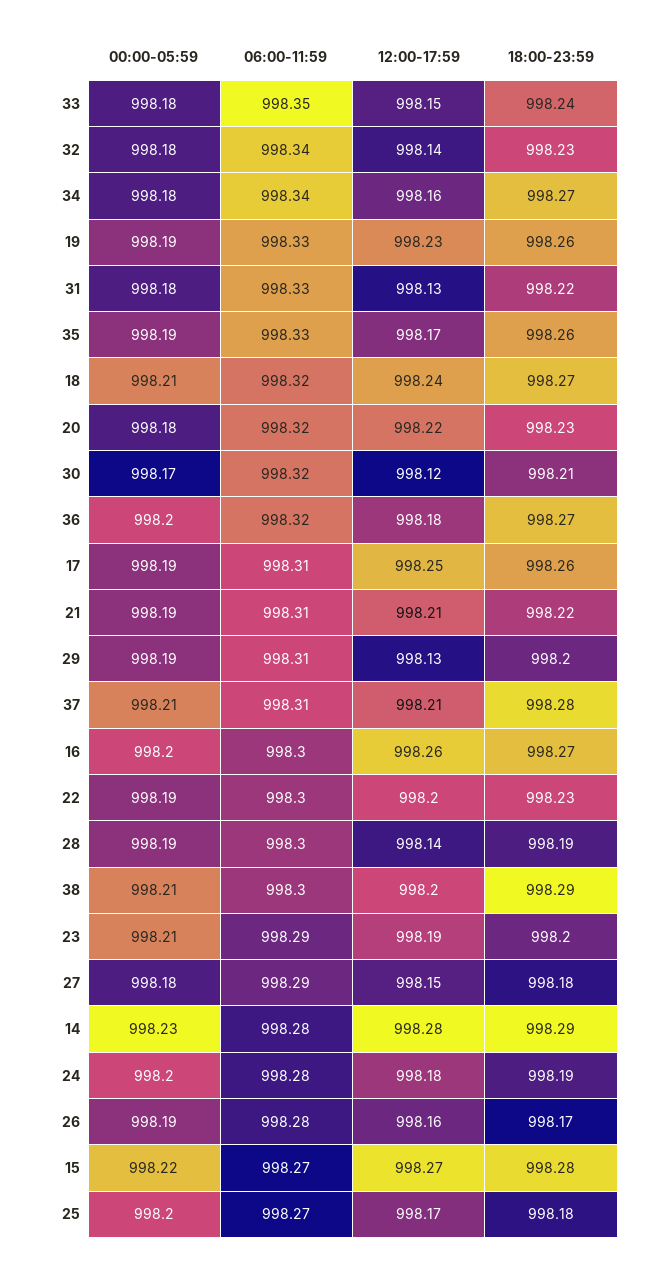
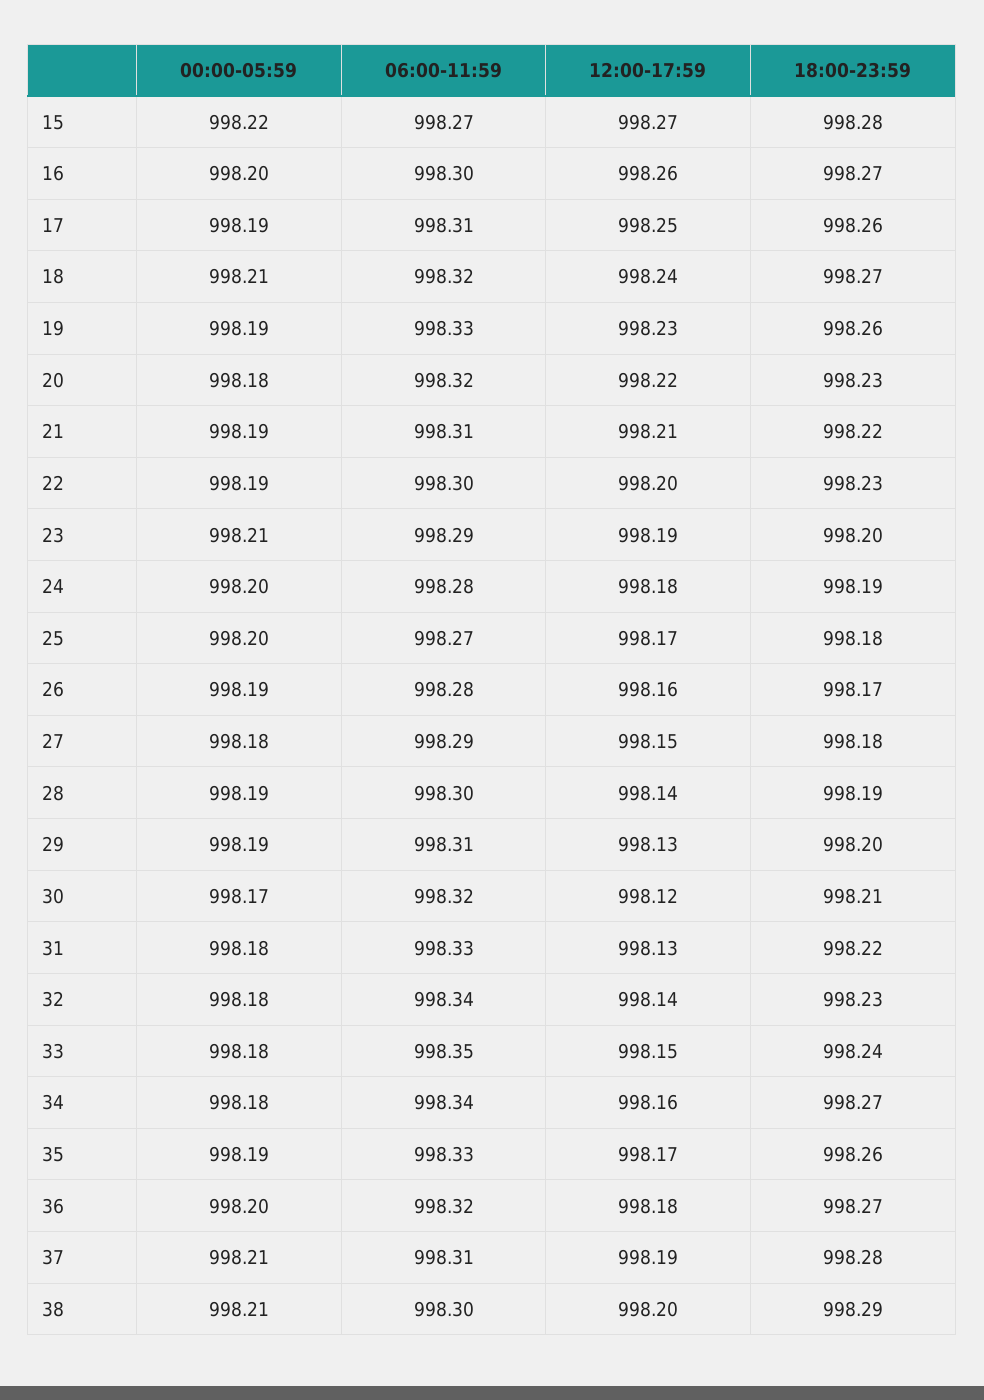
  {
    "00:00-05:59": {
      "33": 998.18,
      "32": 998.18,
      "34": 998.18,
      "19": 998.19,
      "31": 998.18,
      "35": 998.19,
      "18": 998.21,
      "20": 998.18,
      "30": 998.17,
      "36": 998.2,
      "17": 998.19,
      "21": 998.19,
      "29": 998.19,
      "37": 998.21,
      "16": 998.2,
      "22": 998.19,
      "28": 998.19,
      "38": 998.21,
      "23": 998.21,
      "27": 998.18,
-     "14": 998.23,
      "24": 998.2,
      "26": 998.19,
      "15": 998.22,
      "25": 998.2
    },
    "06:00-11:59": {
      "33": 998.35,
      "32": 998.34,
      "34": 998.34,
      "19": 998.33,
      "31": 998.33,
      "35": 998.33,
      "18": 998.32,
      "20": 998.32,
      "30": 998.32,
      "36": 998.32,
      "17": 998.31,
      "21": 998.31,
      "29": 998.31,
      "37": 998.31,
      "16": 998.3,
      "22": 998.3,
      "28": 998.3,
      "38": 998.3,
      "23": 998.29,
      "27": 998.29,
-     "14": 998.28,
      "24": 998.28,
      "26": 998.28,
      "15": 998.27,
      "25": 998.27
    },
    "12:00-17:59": {
      "33": 998.15,
      "32": 998.14,
      "34": 998.16,
      "19": 998.23,
      "31": 998.13,
      "35": 998.17,
      "18": 998.24,
      "20": 998.22,
      "30": 998.12,
      "36": 998.18,
      "17": 998.25,
      "21": 998.21,
      "29": 998.13,
-     "37": 998.21,
+     "37": 998.19,
      "16": 998.26,
      "22": 998.2,
      "28": 998.14,
      "38": 998.2,
      "23": 998.19,
      "27": 998.15,
-     "14": 998.28,
      "24": 998.18,
      "26": 998.16,
      "15": 998.27,
      "25": 998.17
    },
    "18:00-23:59": {
      "33": 998.24,
      "32": 998.23,
      "34": 998.27,
      "19": 998.26,
      "31": 998.22,
      "35": 998.26,
      "18": 998.27,
      "20": 998.23,
      "30": 998.21,
      "36": 998.27,
      "17": 998.26,
      "21": 998.22,
      "29": 998.2,
      "37": 998.28,
      "16": 998.27,
      "22": 998.23,
      "28": 998.19,
      "38": 998.29,
      "23": 998.2,
      "27": 998.18,
-     "14": 998.29,
      "24": 998.19,
      "26": 998.17,
      "15": 998.28,
      "25": 998.18
    }
  }

